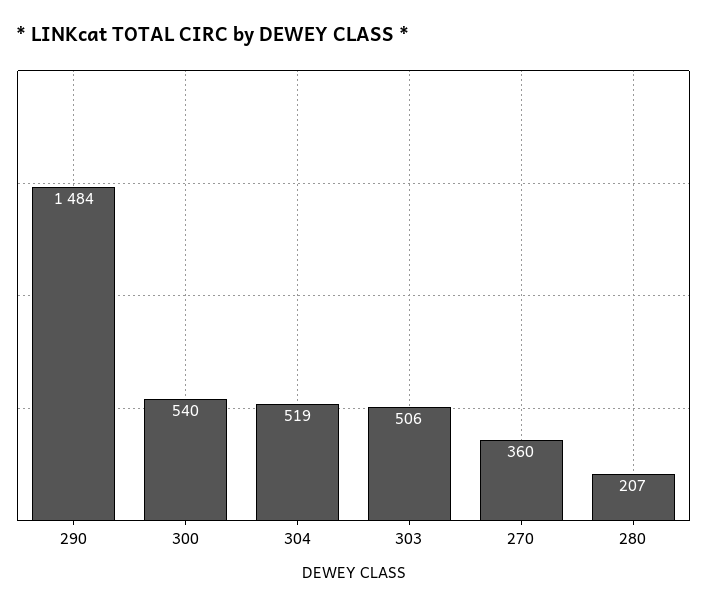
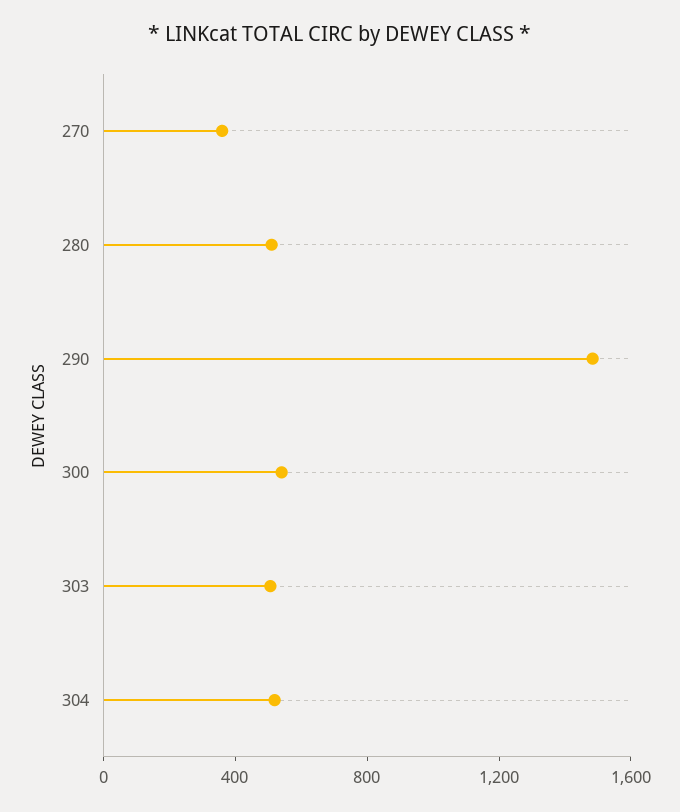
  {
    "290": 1484,
    "300": 540,
    "304": 519,
    "303": 506,
    "270": 360,
-   "280": 207
+   "280": 500
  }

